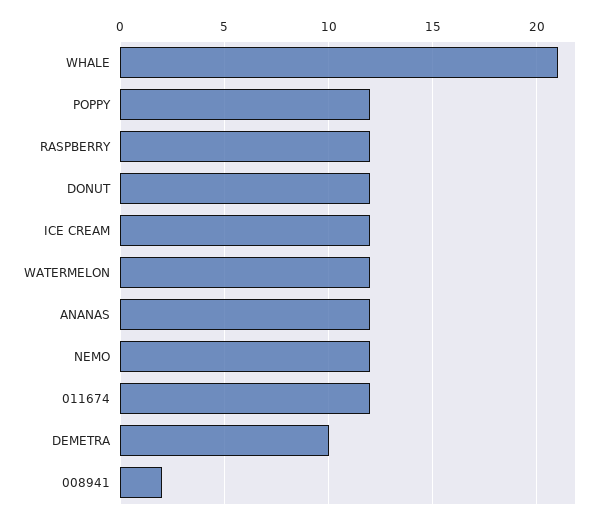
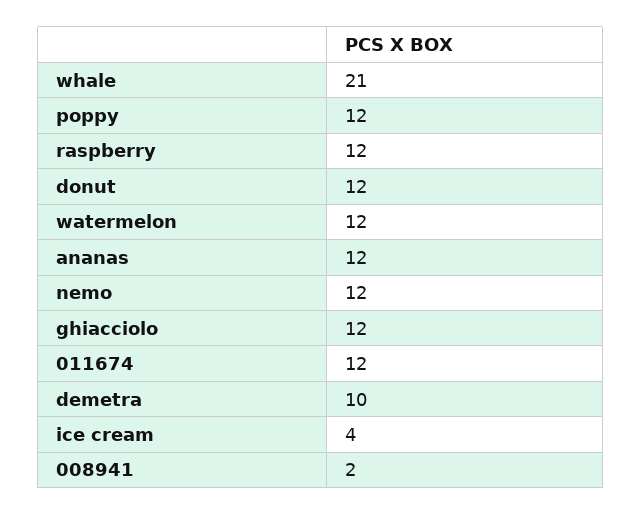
  {
    "WHALE": 21,
    "POPPY": 12,
    "RASPBERRY": 12,
    "DONUT": 12,
-   "ICE CREAM": 12,
+   "ICE CREAM": 4,
    "WATERMELON": 12,
    "ANANAS": 12,
    "NEMO": 12,
    "011674": 12,
    "DEMETRA": 10,
-   "008941": 2
+   "008941": 2,
+   "ghiacciolo": 12
  }

